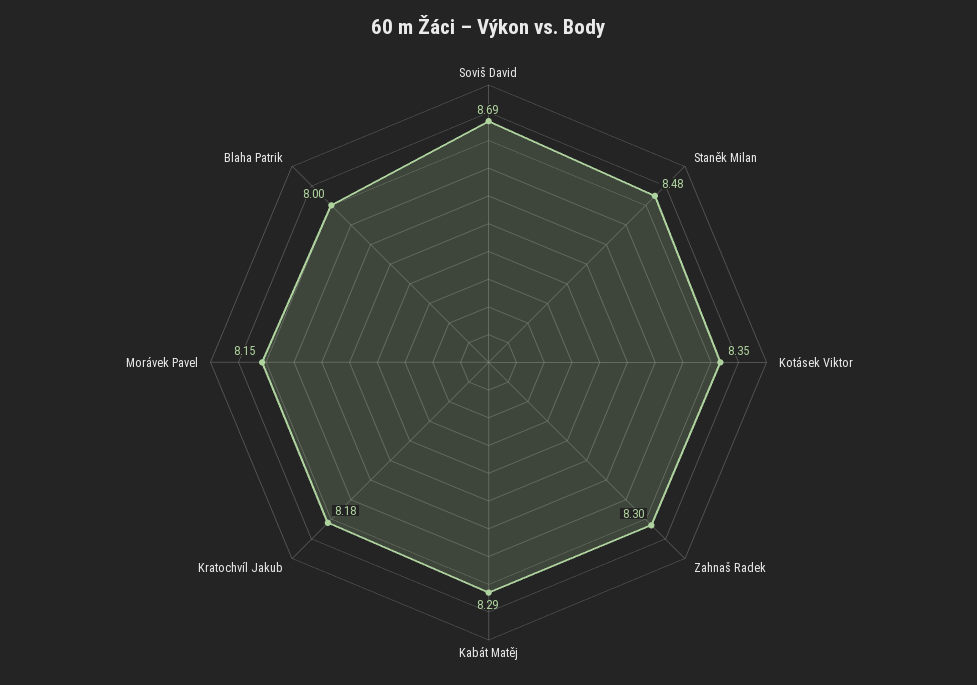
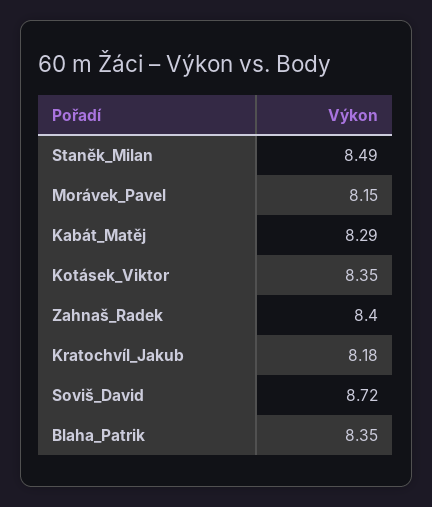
  {
-   "Soviš David": 8.69,
+   "Soviš David": 8.72,
-   "Staněk Milan": 8.48,
+   "Staněk Milan": 8.49,
    "Kotásek Viktor": 8.35,
-   "Zahnaš Radek": 8.3,
+   "Zahnaš Radek": 8.4,
    "Kabát Matěj": 8.29,
    "Kratochvíl Jakub": 8.18,
    "Morávek Pavel": 8.15,
-   "Blaha Patrik": 8
+   "Blaha Patrik": 8.35
  }

